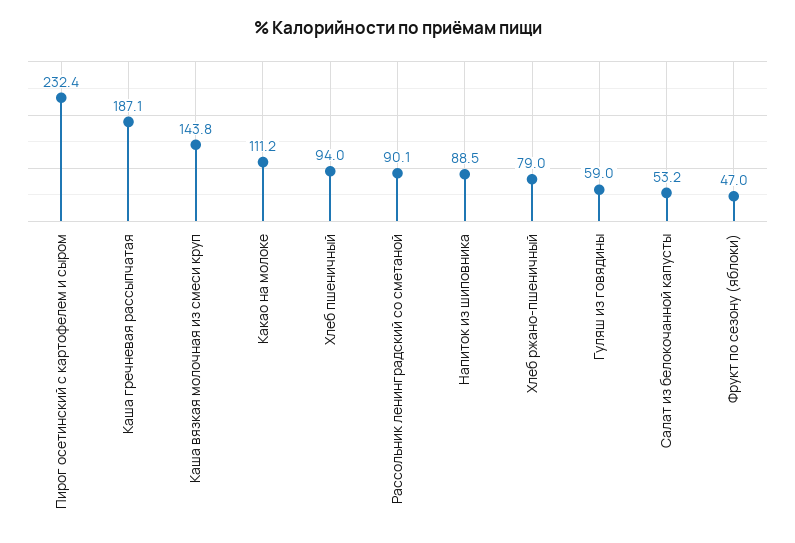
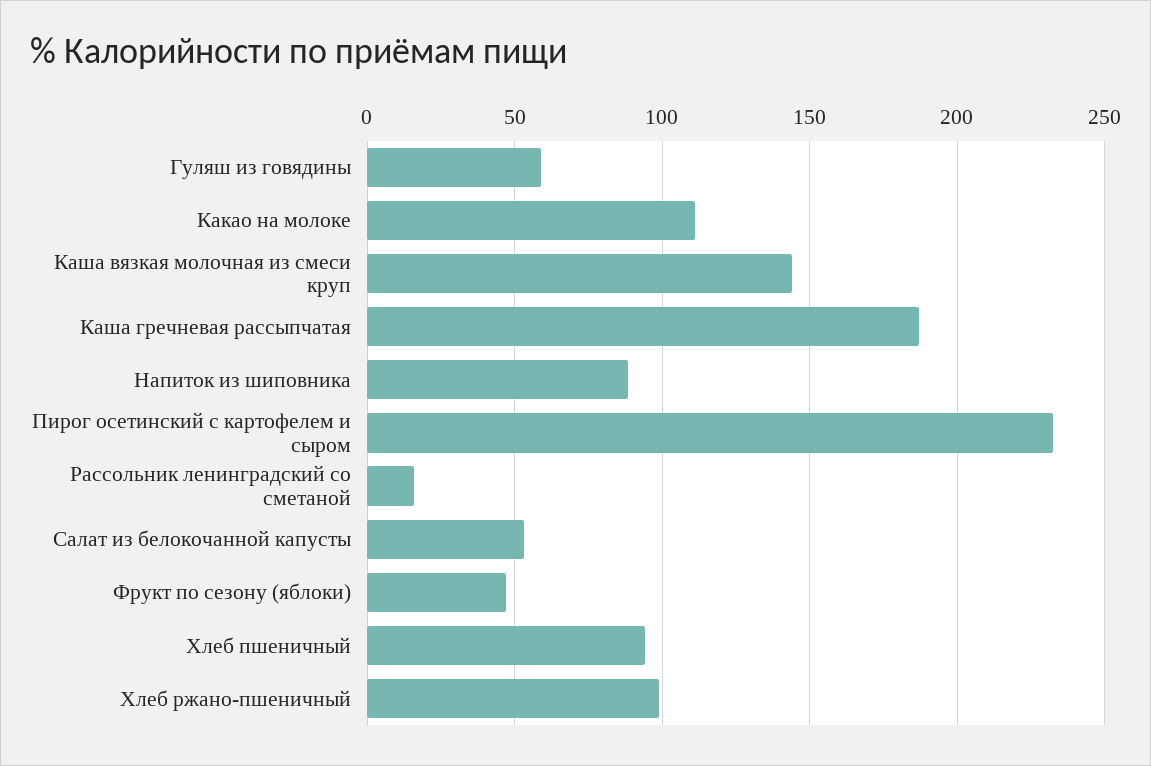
  {
    "Пирог осетинский с картофелем и сыром": 232.4,
    "Каша гречневая рассыпчатая": 187.1,
    "Каша вязкая молочная из смеси круп": 143.8,
    "Какао на молоке": 111.2,
    "Хлеб пшеничный": 94,
-   "Рассольник ленинградский со сметаной": 90.1,
+   "Рассольник ленинградский со сметаной": 15,
    "Напиток из шиповника": 88.5,
-   "Хлеб ржано-пшеничный": 79,
+   "Хлеб ржано-пшеничный": 100,
    "Гуляш из говядины": 59,
    "Салат из белокочанной капусты": 53.2,
    "Фрукт по сезону (яблоки)": 47
  }

